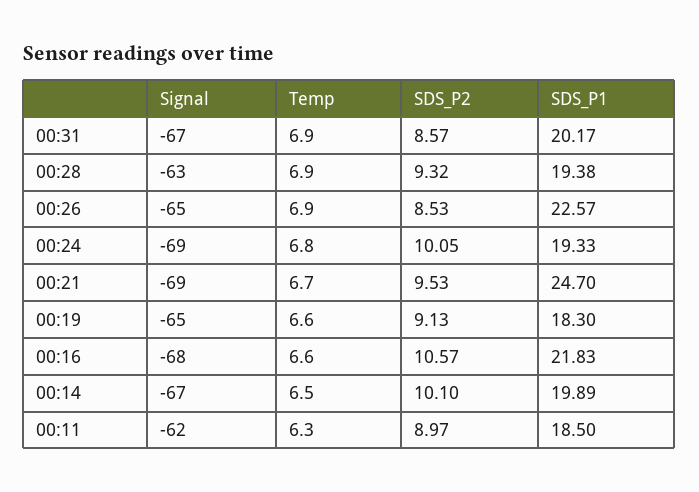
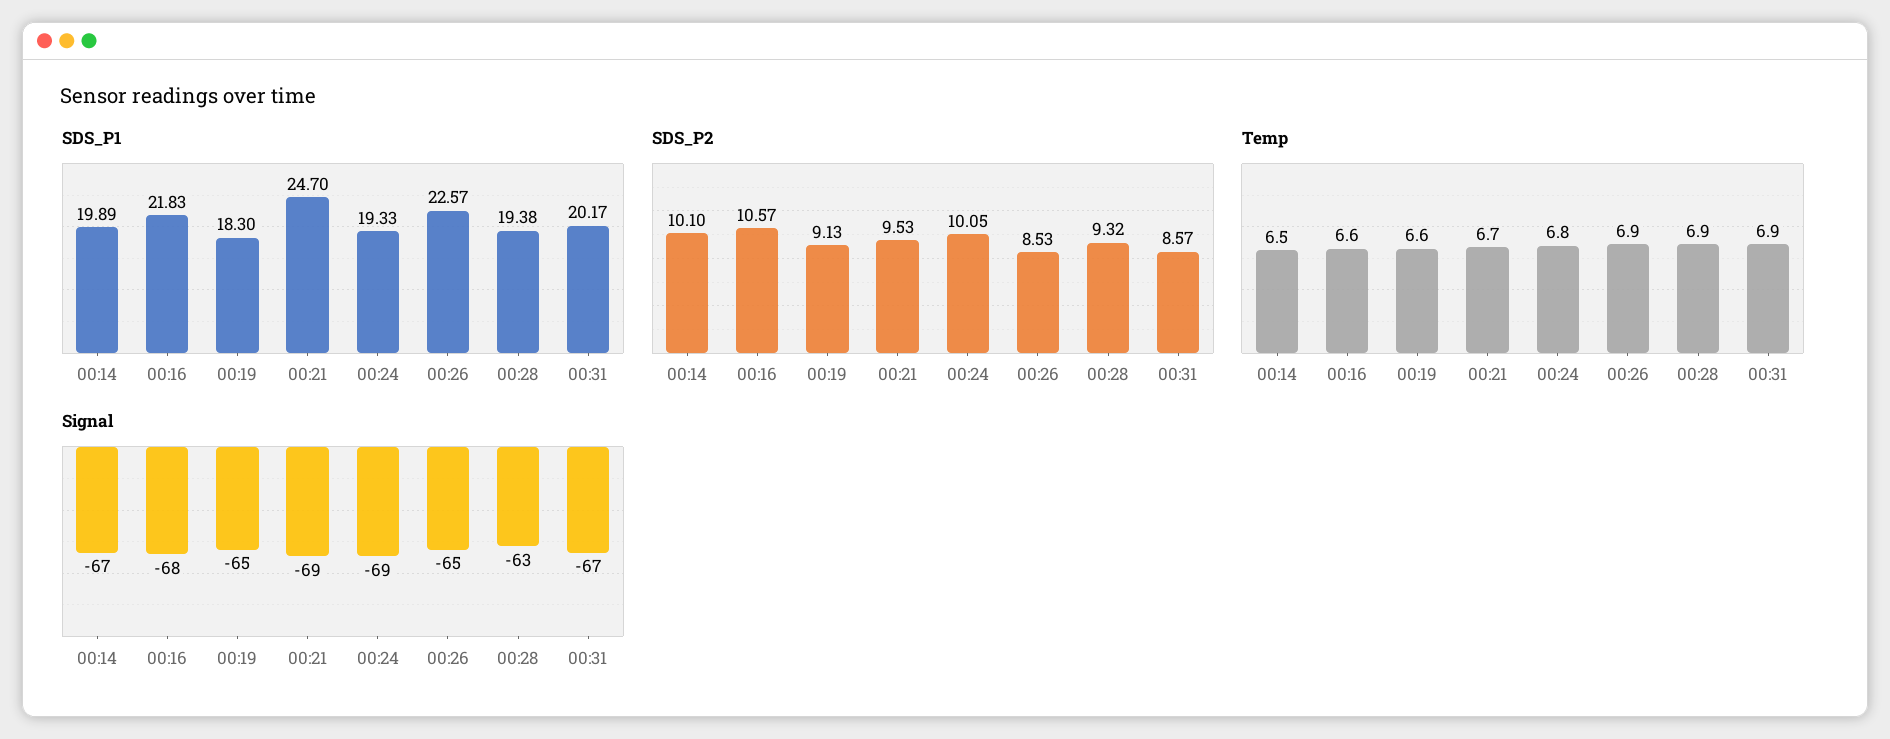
  {
    "Signal": {
      "00:31": -67,
      "00:28": -63,
      "00:26": -65,
      "00:24": -69,
      "00:21": -69,
      "00:19": -65,
      "00:16": -68,
-     "00:14": -67,
+     "00:14": -67
-     "00:11": -62
    },
    "Temp": {
      "00:31": 6.9,
      "00:28": 6.9,
      "00:26": 6.9,
      "00:24": 6.8,
      "00:21": 6.7,
      "00:19": 6.6,
      "00:16": 6.6,
-     "00:14": 6.5,
+     "00:14": 6.5
-     "00:11": 6.3
    },
    "SDS_P2": {
      "00:31": 8.57,
      "00:28": 9.32,
      "00:26": 8.53,
      "00:24": 10.05,
      "00:21": 9.53,
      "00:19": 9.13,
      "00:16": 10.57,
-     "00:14": 10.1,
+     "00:14": 10.1
-     "00:11": 8.97
    },
    "SDS_P1": {
      "00:31": 20.17,
      "00:28": 19.38,
      "00:26": 22.57,
      "00:24": 19.33,
      "00:21": 24.7,
      "00:19": 18.3,
      "00:16": 21.83,
-     "00:14": 19.89,
+     "00:14": 19.89
-     "00:11": 18.5
    }
  }

